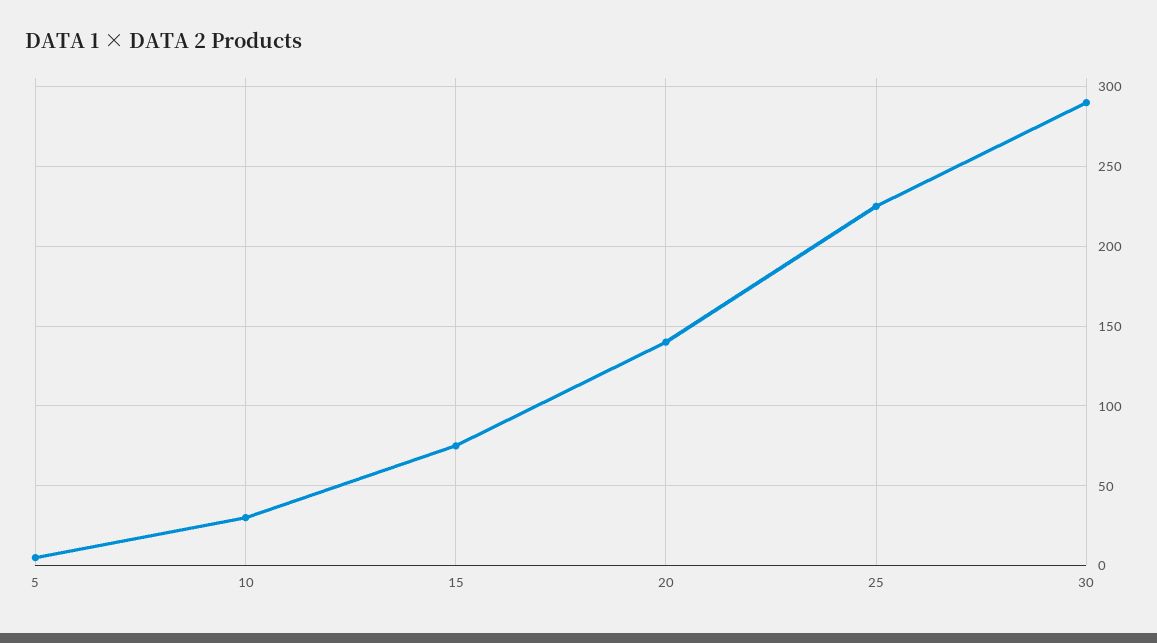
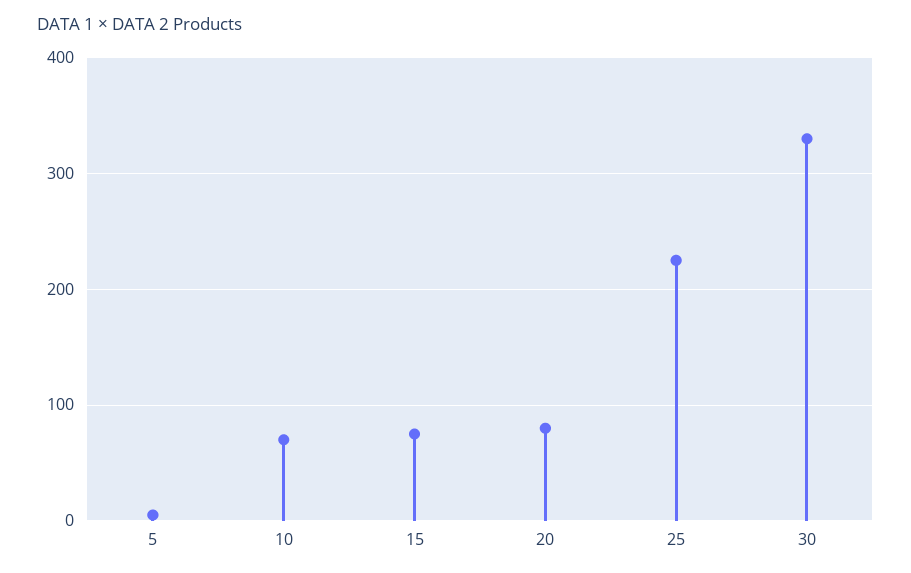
  {
    "5": 5,
-   "10": 30,
+   "10": 70,
    "15": 75,
-   "20": 140,
+   "20": 80,
    "25": 225,
-   "30": 290
+   "30": 330
  }

